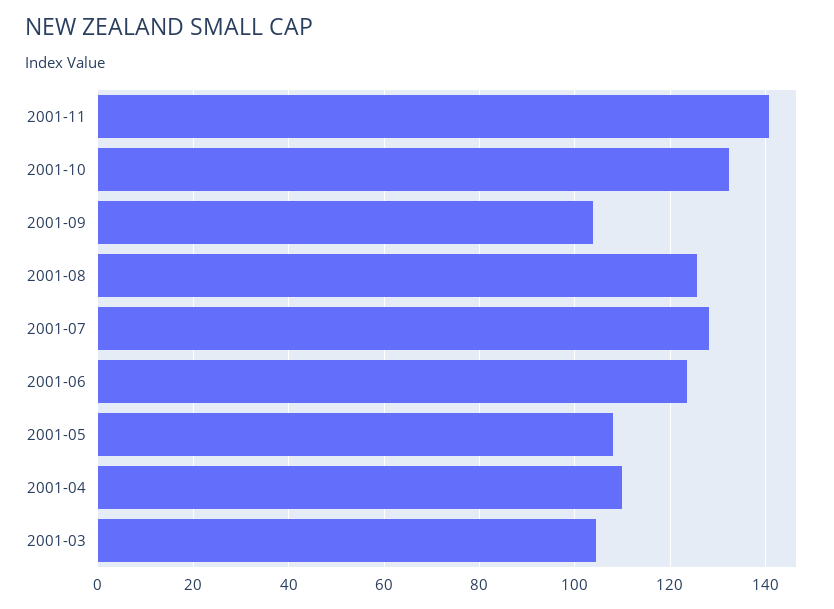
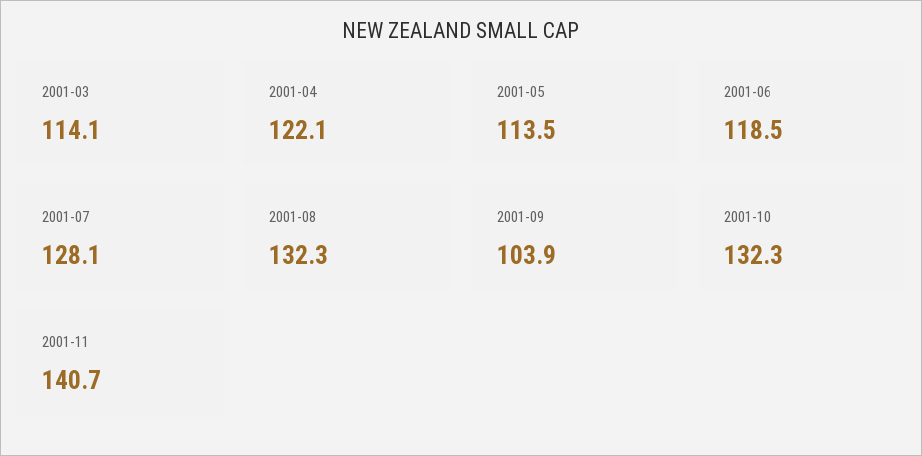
  {
    "2001-11": 140.7,
    "2001-10": 132.3,
    "2001-09": 103.9,
-   "2001-08": 126,
+   "2001-08": 132.3,
    "2001-07": 128.1,
-   "2001-06": 124,
+   "2001-06": 118.5,
-   "2001-05": 108,
+   "2001-05": 113.5,
-   "2001-04": 110,
+   "2001-04": 122.1,
-   "2001-03": 104
+   "2001-03": 114.1
  }

